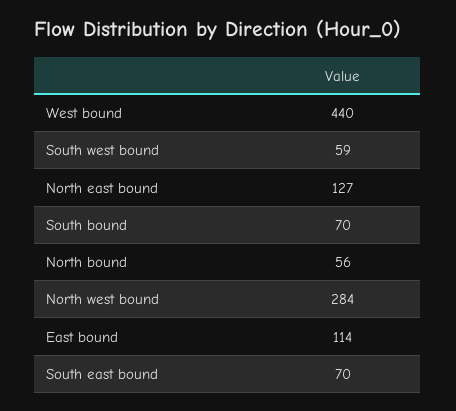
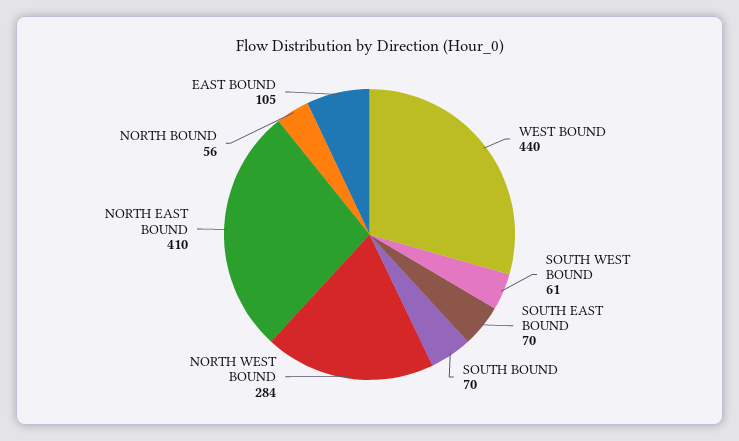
  {
    "West bound": 440,
-   "South west bound": 59,
+   "South west bound": 61,
-   "North east bound": 127,
+   "North east bound": 410,
    "South bound": 70,
    "North bound": 56,
    "North west bound": 284,
-   "East bound": 114,
+   "East bound": 105,
    "South east bound": 70
  }

